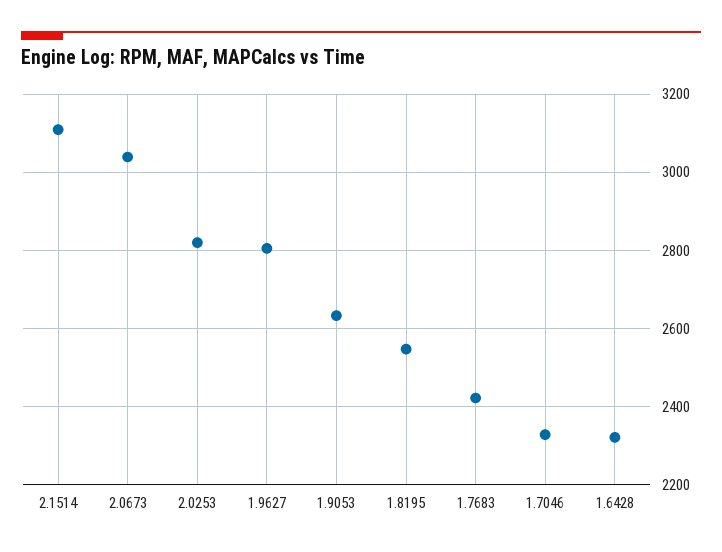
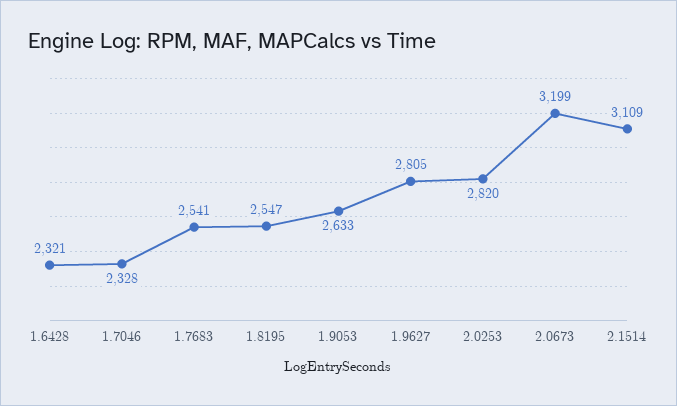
  {
    "2.1514": 3109,
-   "2.0673": 3040,
+   "2.0673": 3199,
    "2.0253": 2820,
    "1.9627": 2805,
    "1.9053": 2633,
    "1.8195": 2547,
-   "1.7683": 2420,
+   "1.7683": 2541,
    "1.7046": 2328,
    "1.6428": 2321
  }

